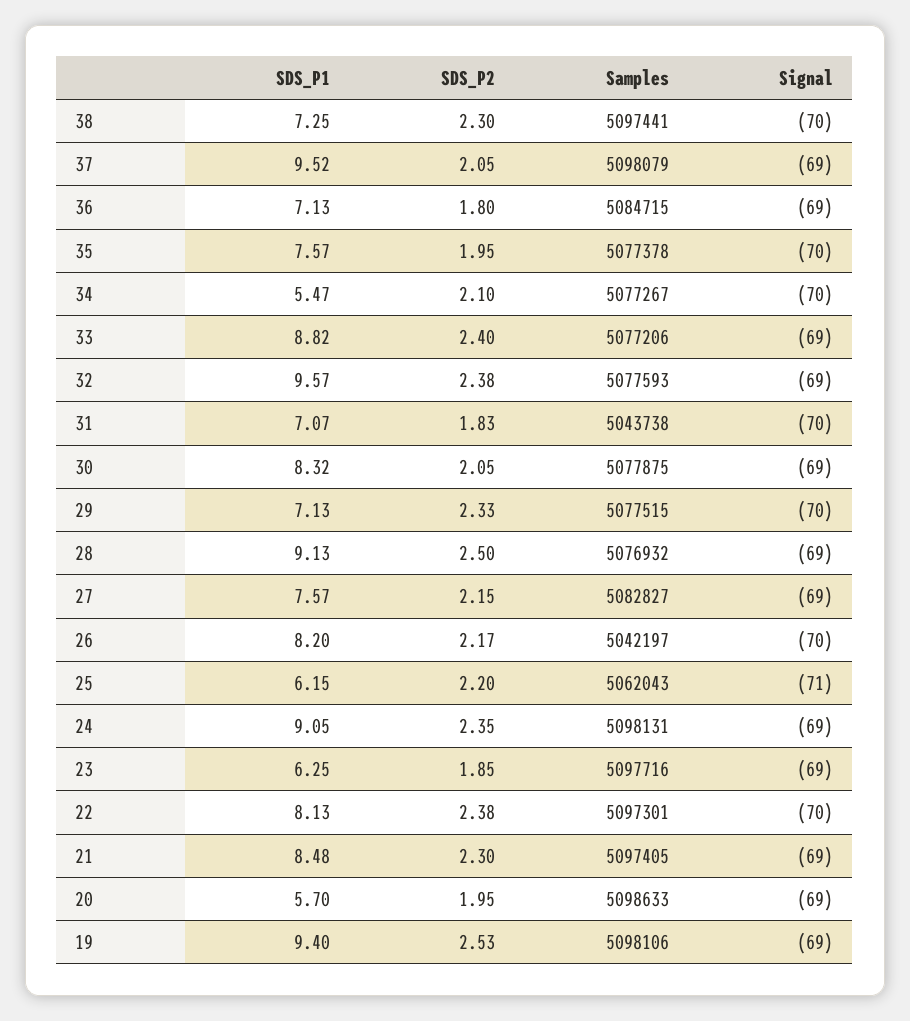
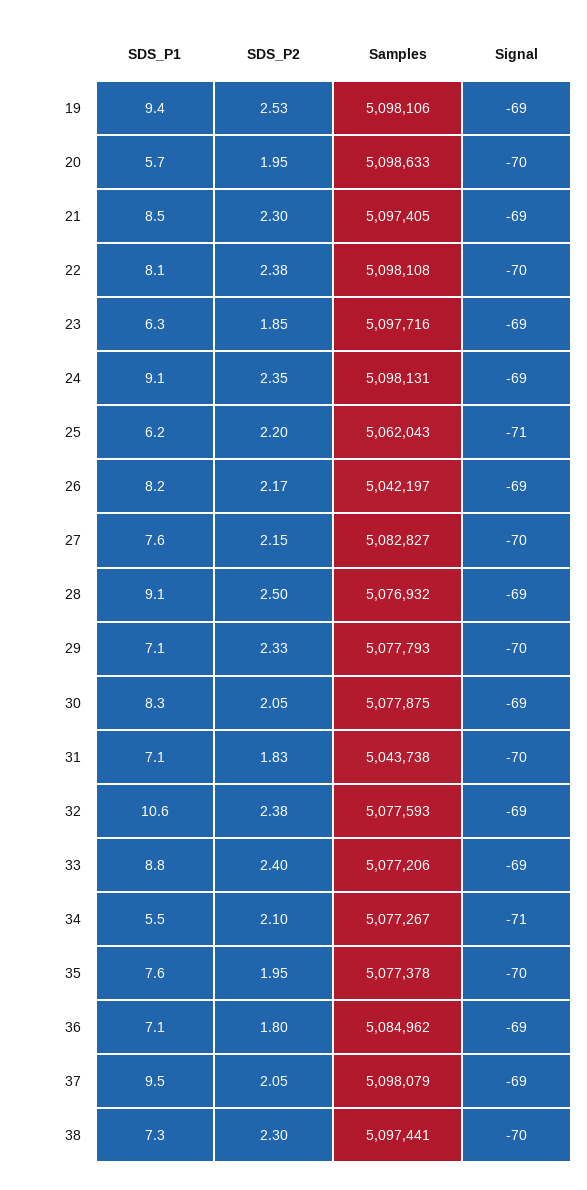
  {
    "SDS_P1": {
      "38": 7.25,
      "37": 9.52,
      "36": 7.13,
      "35": 7.57,
      "34": 5.47,
      "33": 8.82,
-     "32": 9.57,
+     "32": 10.6,
      "31": 7.07,
      "30": 8.32,
      "29": 7.13,
      "28": 9.13,
      "27": 7.57,
      "26": 8.2,
      "25": 6.15,
      "24": 9.05,
      "23": 6.25,
      "22": 8.13,
      "21": 8.48,
      "20": 5.7,
      "19": 9.4
    },
    "SDS_P2": {
      "38": 2.3,
      "37": 2.05,
      "36": 1.8,
      "35": 1.95,
      "34": 2.1,
      "33": 2.4,
      "32": 2.38,
      "31": 1.83,
      "30": 2.05,
      "29": 2.33,
      "28": 2.5,
      "27": 2.15,
      "26": 2.17,
      "25": 2.2,
      "24": 2.35,
      "23": 1.85,
      "22": 2.38,
      "21": 2.3,
      "20": 1.95,
      "19": 2.53
    },
    "Samples": {
      "38": 5097441,
      "37": 5098079,
-     "36": 5084715,
+     "36": 5084962,
      "35": 5077378,
      "34": 5077267,
      "33": 5077206,
      "32": 5077593,
      "31": 5043738,
      "30": 5077875,
-     "29": 5077515,
+     "29": 5077793,
      "28": 5076932,
      "27": 5082827,
      "26": 5042197,
      "25": 5062043,
      "24": 5098131,
      "23": 5097716,
-     "22": 5097301,
+     "22": 5098108,
      "21": 5097405,
      "20": 5098633,
      "19": 5098106
    },
    "Signal": {
      "38": -70,
      "37": -69,
      "36": -69,
      "35": -70,
-     "34": -70,
+     "34": -71,
      "33": -69,
      "32": -69,
      "31": -70,
      "30": -69,
      "29": -70,
      "28": -69,
-     "27": -69,
+     "27": -70,
-     "26": -70,
+     "26": -69,
      "25": -71,
      "24": -69,
      "23": -69,
      "22": -70,
      "21": -69,
-     "20": -69,
+     "20": -70,
      "19": -69
    }
  }

